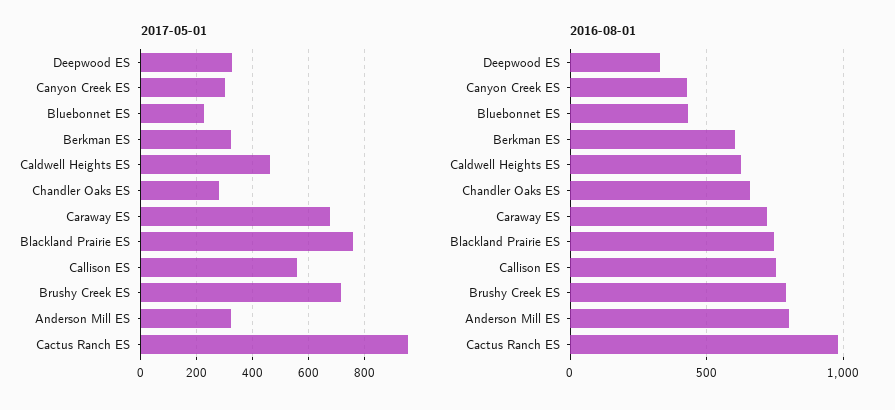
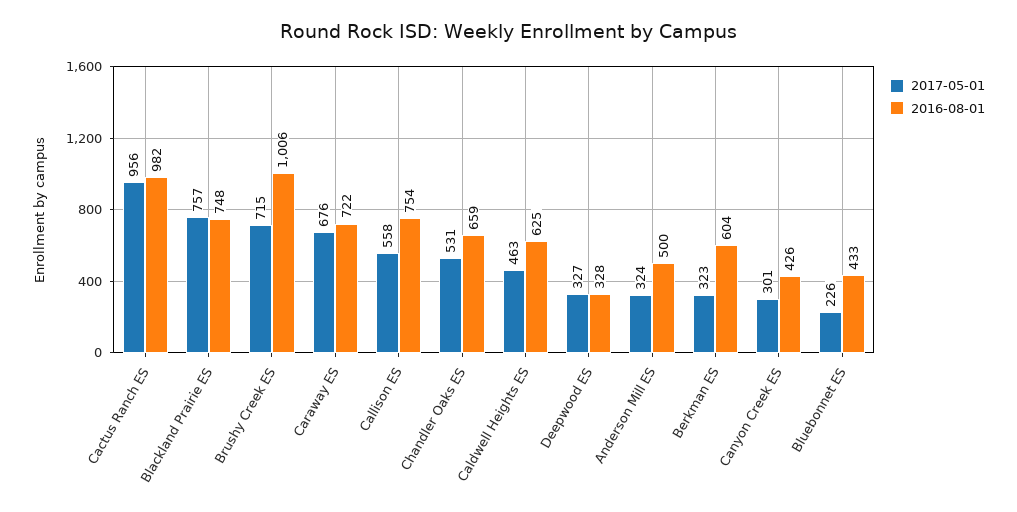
  {
    "2017-05-01": {
      "Deepwood ES": 327,
      "Canyon Creek ES": 301,
      "Bluebonnet ES": 226,
      "Berkman ES": 323,
      "Caldwell Heights ES": 463,
-     "Chandler Oaks ES": 275,
+     "Chandler Oaks ES": 531,
      "Caraway ES": 676,
      "Blackland Prairie ES": 757,
      "Callison ES": 558,
      "Brushy Creek ES": 715,
      "Anderson Mill ES": 324,
      "Cactus Ranch ES": 956
    },
    "2016-08-01": {
      "Deepwood ES": 328,
      "Canyon Creek ES": 426,
      "Bluebonnet ES": 433,
      "Berkman ES": 604,
      "Caldwell Heights ES": 625,
      "Chandler Oaks ES": 659,
      "Caraway ES": 722,
      "Blackland Prairie ES": 748,
      "Callison ES": 754,
-     "Brushy Creek ES": 800,
+     "Brushy Creek ES": 1006,
-     "Anderson Mill ES": 800,
+     "Anderson Mill ES": 500,
      "Cactus Ranch ES": 982
    }
  }

